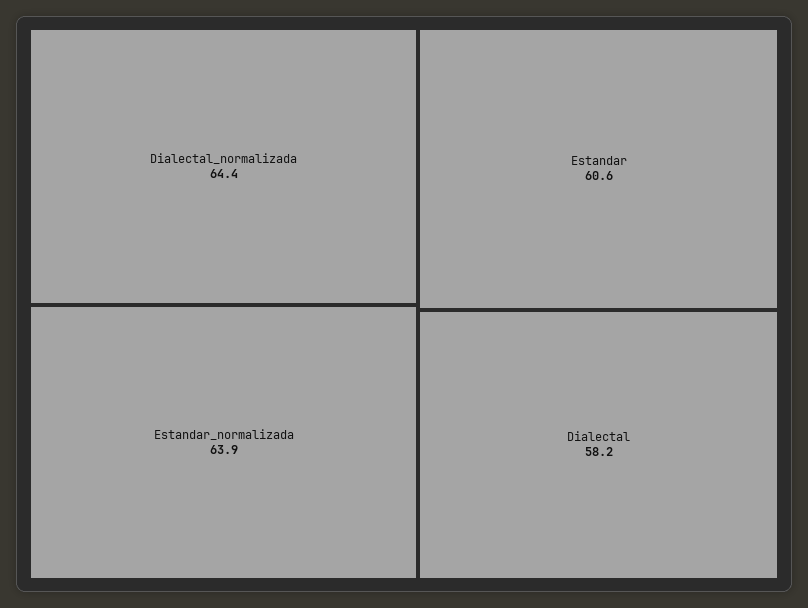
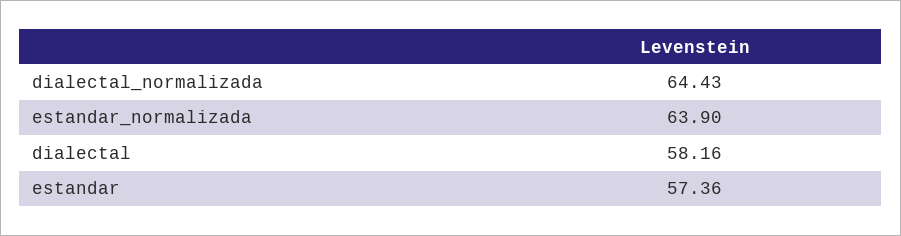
  {
    "Dialectal_normalizada": 64.43,
    "Estandar_normalizada": 63.9,
-   "Estandar": 60.6,
+   "Estandar": 57.36,
    "Dialectal": 58.16
  }

